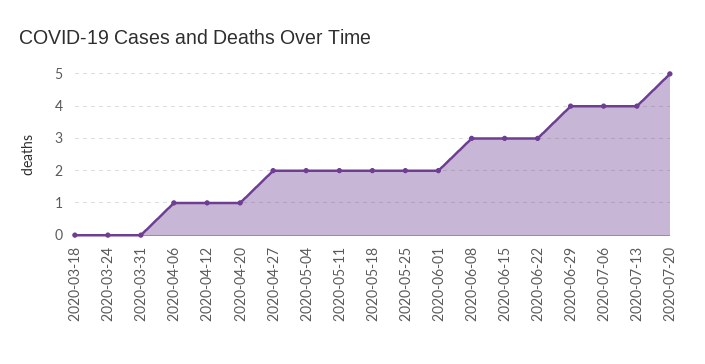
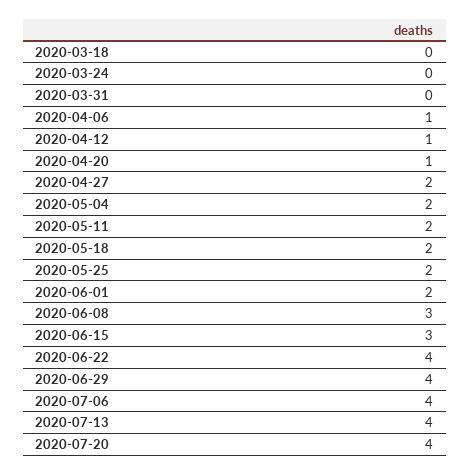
  {
    "2020-03-18": 0,
    "2020-03-24": 0,
    "2020-03-31": 0,
    "2020-04-06": 1,
    "2020-04-12": 1,
    "2020-04-20": 1,
    "2020-04-27": 2,
    "2020-05-04": 2,
    "2020-05-11": 2,
    "2020-05-18": 2,
    "2020-05-25": 2,
    "2020-06-01": 2,
    "2020-06-08": 3,
    "2020-06-15": 3,
-   "2020-06-22": 3,
+   "2020-06-22": 4,
    "2020-06-29": 4,
    "2020-07-06": 4,
    "2020-07-13": 4,
-   "2020-07-20": 5
+   "2020-07-20": 4
  }

